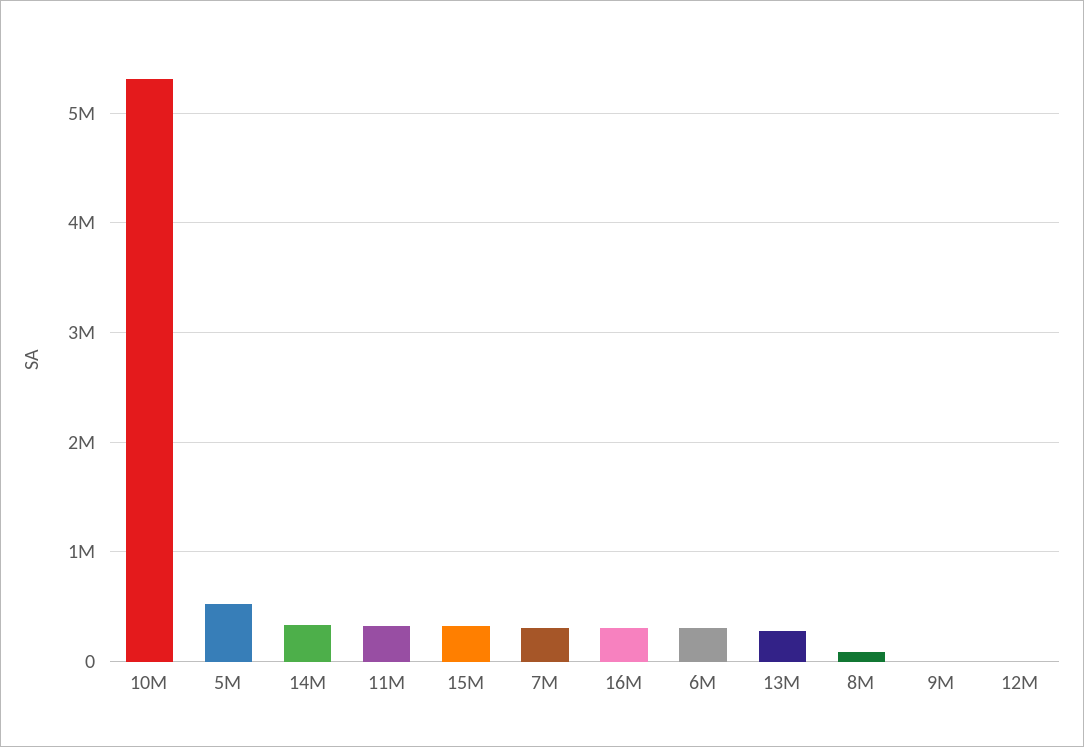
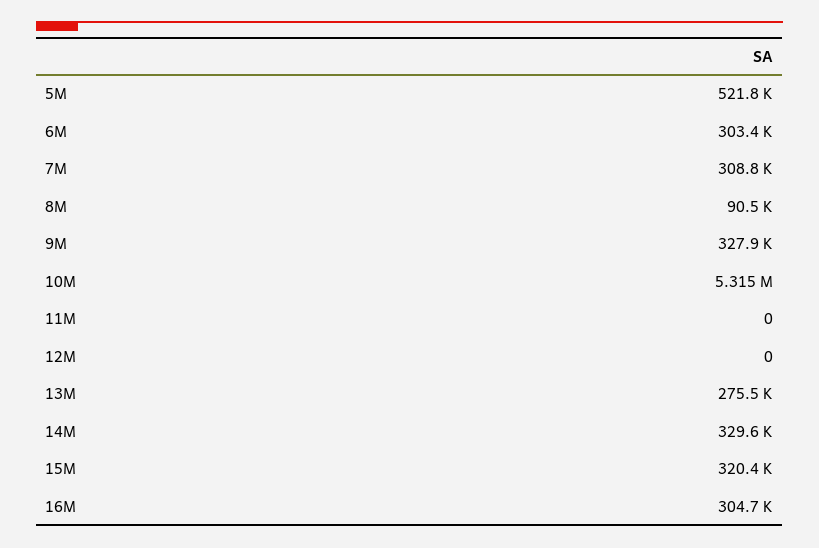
  {
    "10M": 5315000,
    "5M": 521800,
    "14M": 329600,
-   "11M": 300000,
+   "11M": 0,
    "15M": 320400,
    "7M": 308800,
    "16M": 304700,
    "6M": 303400,
    "13M": 275500,
    "8M": 90500,
-   "9M": 0,
+   "9M": 327900,
    "12M": 0
  }

